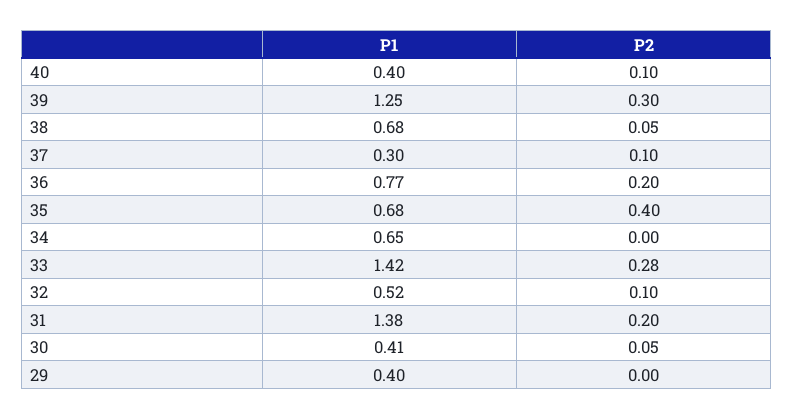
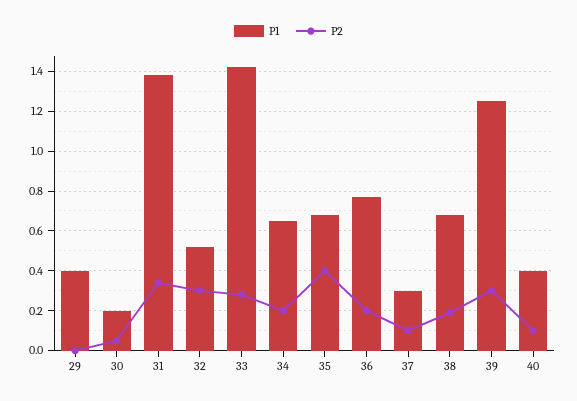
  {
    "P1": {
      "40": 0.4,
      "39": 1.25,
      "38": 0.68,
      "37": 0.3,
      "36": 0.77,
      "35": 0.68,
      "34": 0.65,
      "33": 1.42,
      "32": 0.52,
      "31": 1.38,
-     "30": 0.41,
+     "30": 0.2,
      "29": 0.4
    },
    "P2": {
      "40": 0.1,
      "39": 0.3,
-     "38": 0.05,
+     "38": 0.2,
      "37": 0.1,
      "36": 0.2,
      "35": 0.4,
-     "34": 0,
+     "34": 0.2,
      "33": 0.28,
-     "32": 0.1,
+     "32": 0.3,
-     "31": 0.2,
+     "31": 0.35,
      "30": 0.05,
      "29": 0
    }
  }

